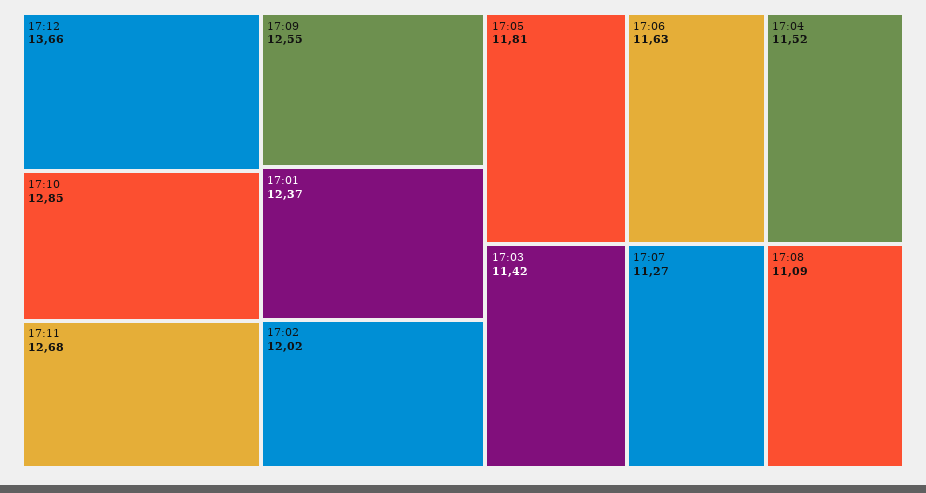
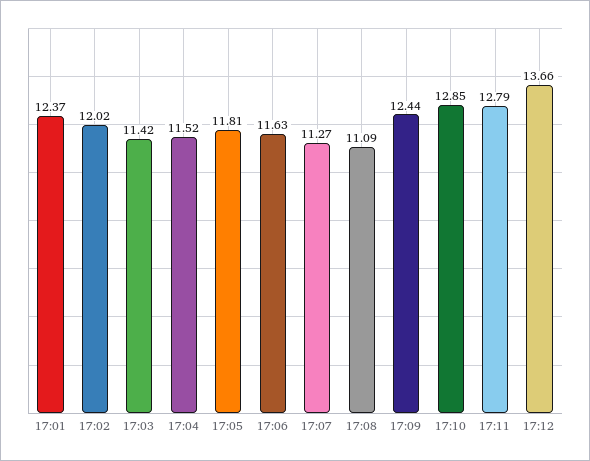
  {
    "17:12": 13.66,
    "17:10": 12.85,
-   "17:11": 12.68,
+   "17:11": 12.79,
-   "17:09": 12.55,
+   "17:09": 12.44,
    "17:01": 12.37,
    "17:02": 12.02,
    "17:05": 11.81,
    "17:06": 11.63,
    "17:04": 11.52,
    "17:03": 11.42,
    "17:07": 11.27,
    "17:08": 11.09
  }

